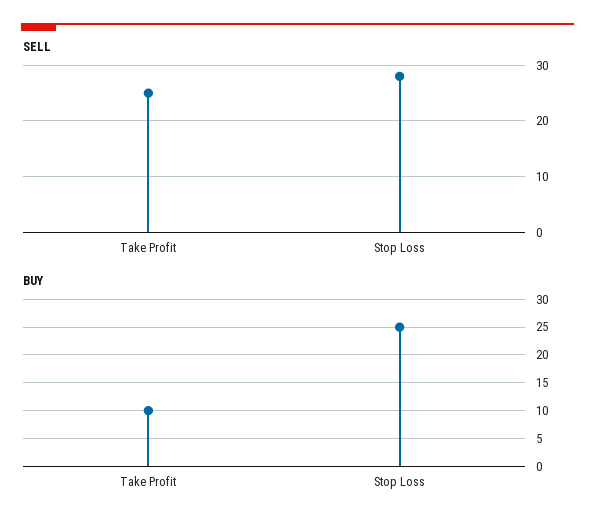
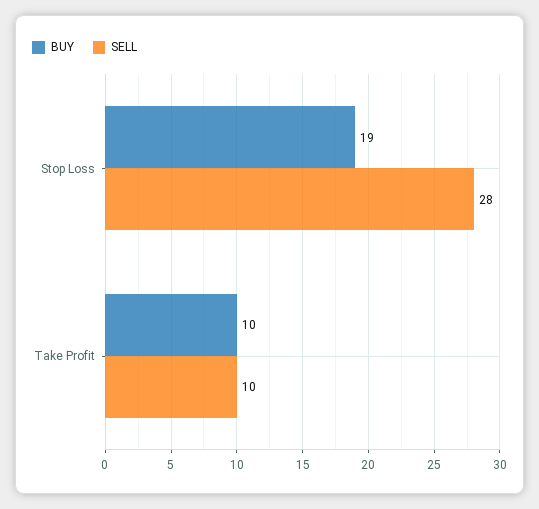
  {
    "SELL": {
-     "Take Profit": 25,
+     "Take Profit": 10,
      "Stop Loss": 28
    },
    "BUY": {
      "Take Profit": 10,
-     "Stop Loss": 25
+     "Stop Loss": 19
    }
  }

